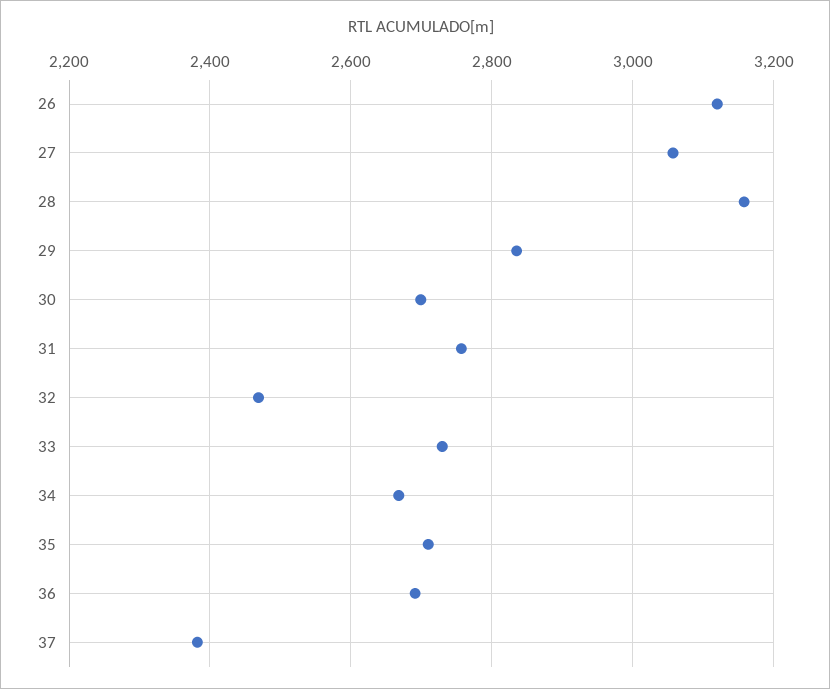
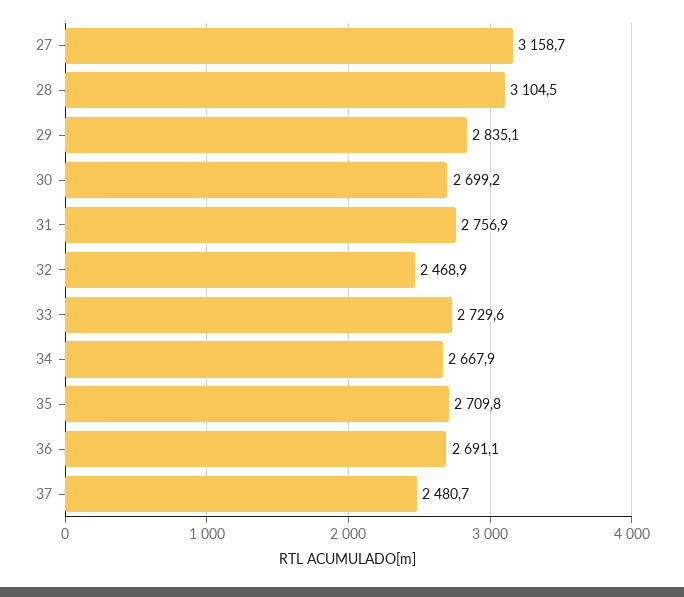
  {
-   "26": 3120,
-   "27": 3060,
+   "27": 3158.7,
-   "28": 3160,
+   "28": 3104.5,
    "29": 2835.1,
    "30": 2699.2,
    "31": 2756.9,
    "32": 2468.9,
    "33": 2729.6,
    "34": 2667.9,
    "35": 2709.8,
    "36": 2691.1,
-   "37": 2380
+   "37": 2480.7
  }

